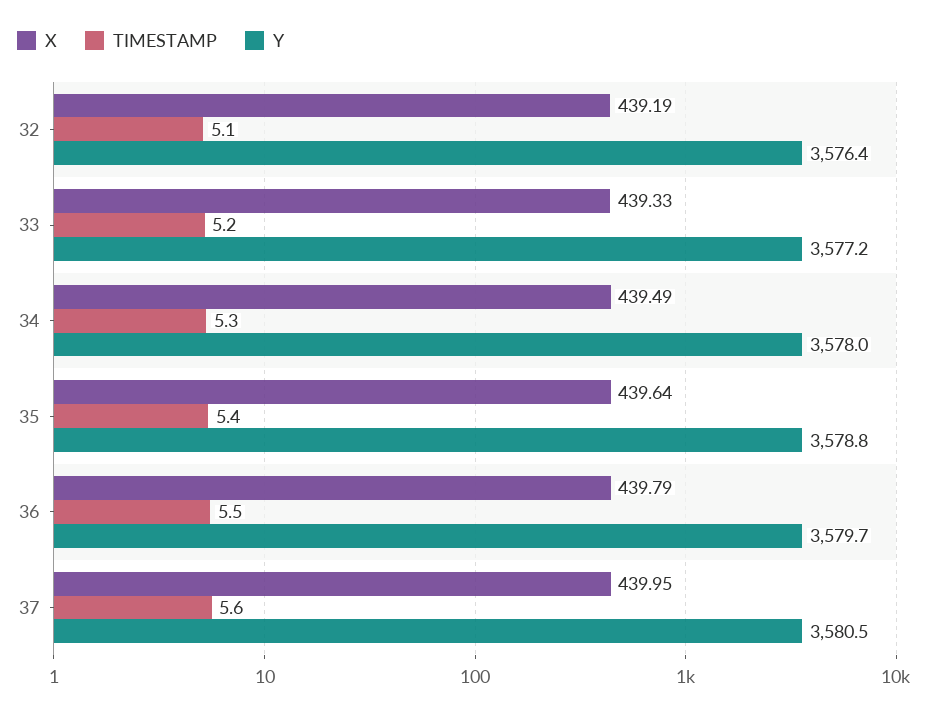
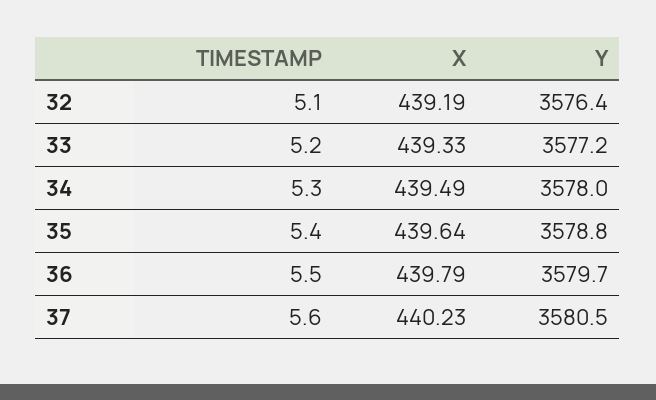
  {
    "X": {
      "32": 439.19,
      "33": 439.33,
      "34": 439.49,
      "35": 439.64,
      "36": 439.79,
-     "37": 439.95
+     "37": 440.23
    },
    "TIMESTAMP": {
      "32": 5.1,
      "33": 5.2,
      "34": 5.3,
      "35": 5.4,
      "36": 5.5,
      "37": 5.6
    },
    "Y": {
      "32": 3576.4,
      "33": 3577.2,
      "34": 3578,
      "35": 3578.8,
      "36": 3579.7,
      "37": 3580.5
    }
  }

